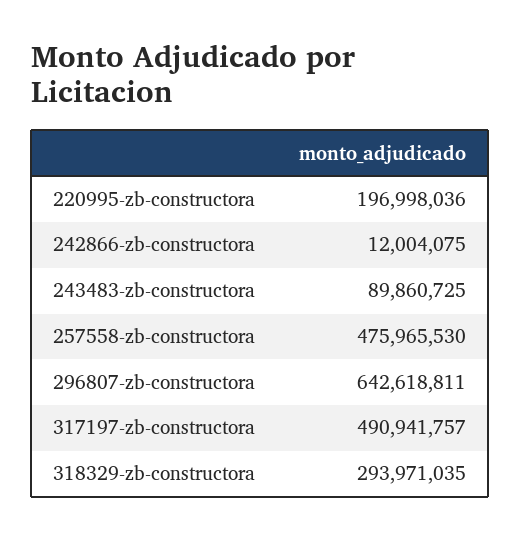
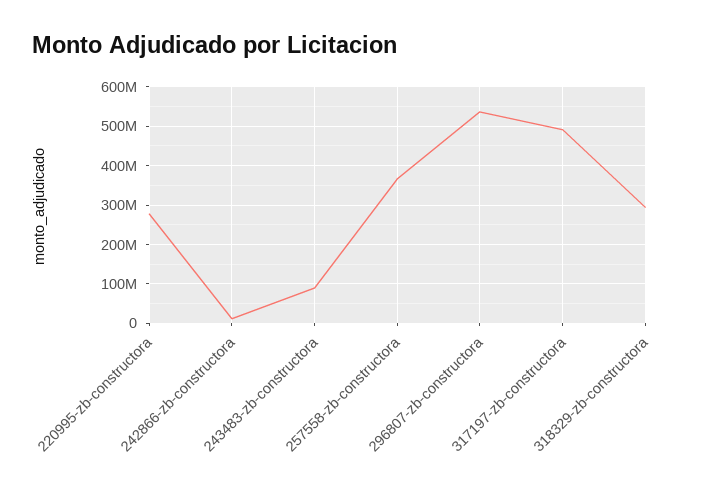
  {
-   "220995-zb-constructora": 196998036,
+   "220995-zb-constructora": 280000000,
    "242866-zb-constructora": 12004075,
    "243483-zb-constructora": 89860725,
-   "257558-zb-constructora": 475965530,
+   "257558-zb-constructora": 360000000,
-   "296807-zb-constructora": 642618811,
+   "296807-zb-constructora": 540000000,
    "317197-zb-constructora": 490941757,
    "318329-zb-constructora": 293971035
  }

